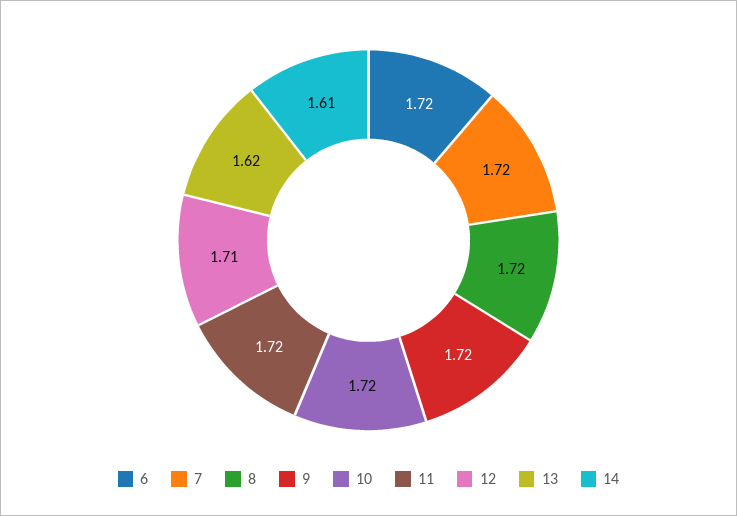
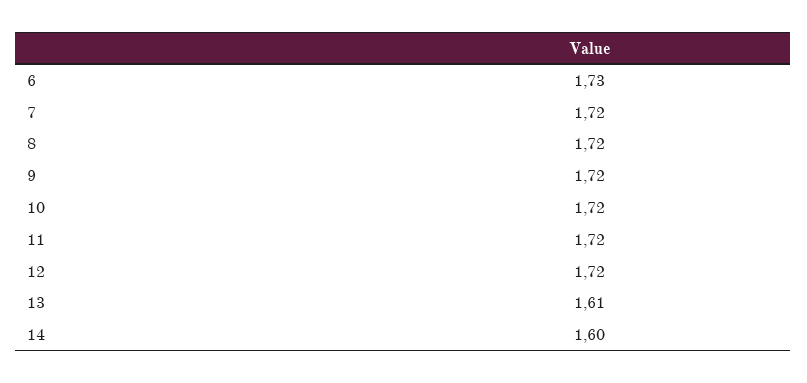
  {
-   "6": 1.72,
+   "6": 1.73,
    "7": 1.72,
    "8": 1.72,
    "9": 1.72,
    "10": 1.72,
    "11": 1.72,
-   "12": 1.71,
+   "12": 1.72,
-   "13": 1.62,
+   "13": 1.61,
-   "14": 1.61
+   "14": 1.6
  }

